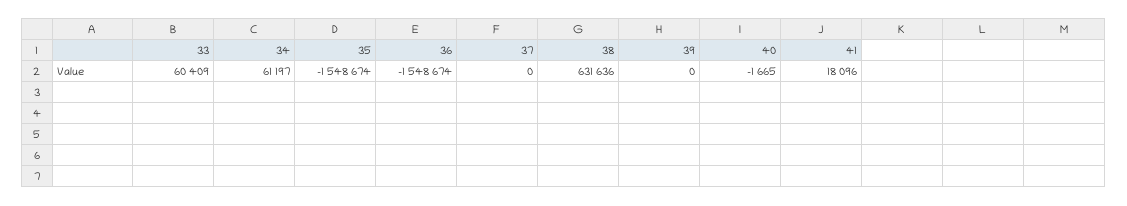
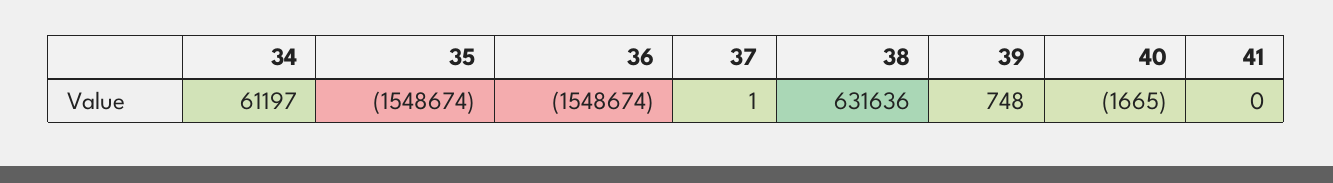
  {
-   "33": 60409,
    "34": 61197,
    "35": -1548674,
    "36": -1548674,
-   "37": 0,
+   "37": 1,
    "38": 631636,
-   "39": 0,
+   "39": 748,
    "40": -1665,
-   "41": 18096
+   "41": 0
  }

